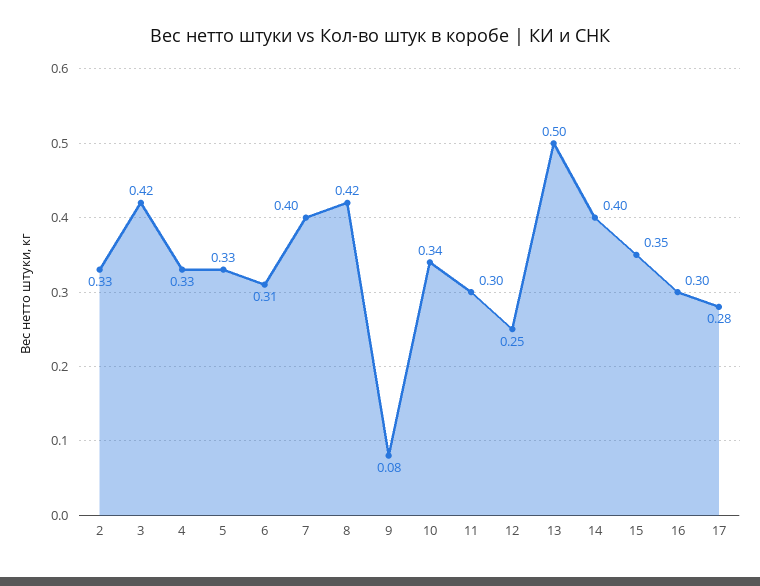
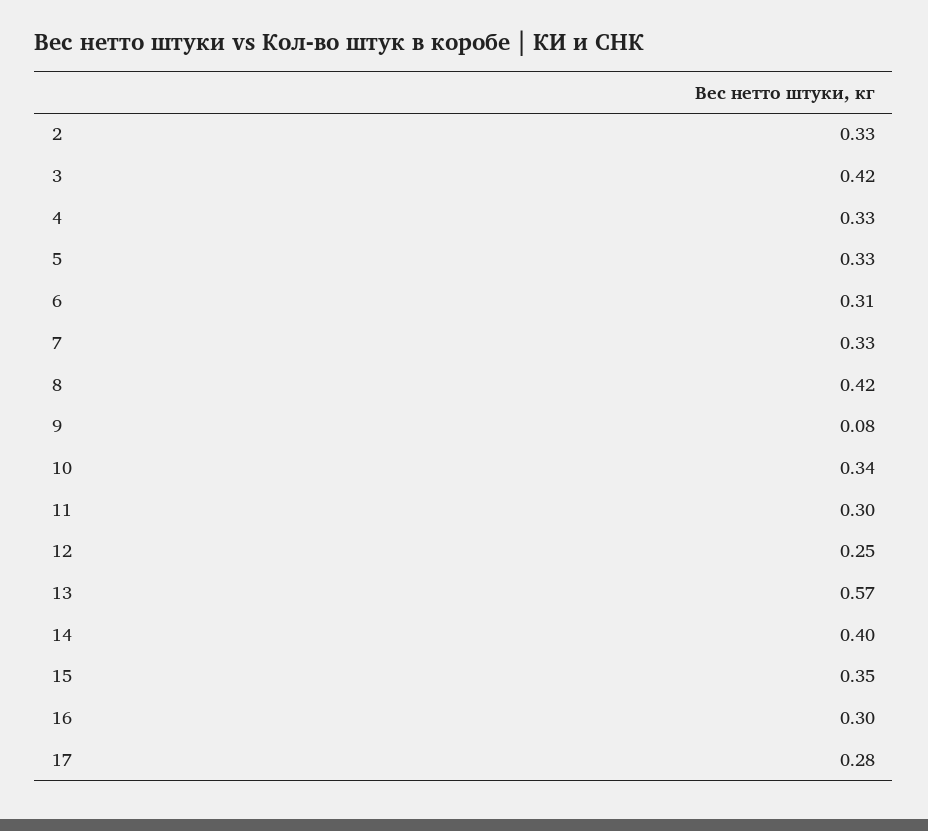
  {
    "2": 0.33,
    "3": 0.42,
    "4": 0.33,
    "5": 0.33,
    "6": 0.31,
-   "7": 0.4,
+   "7": 0.33,
    "8": 0.42,
    "9": 0.08,
    "10": 0.34,
    "11": 0.3,
    "12": 0.25,
-   "13": 0.5,
+   "13": 0.57,
    "14": 0.4,
    "15": 0.35,
    "16": 0.3,
    "17": 0.28
  }

